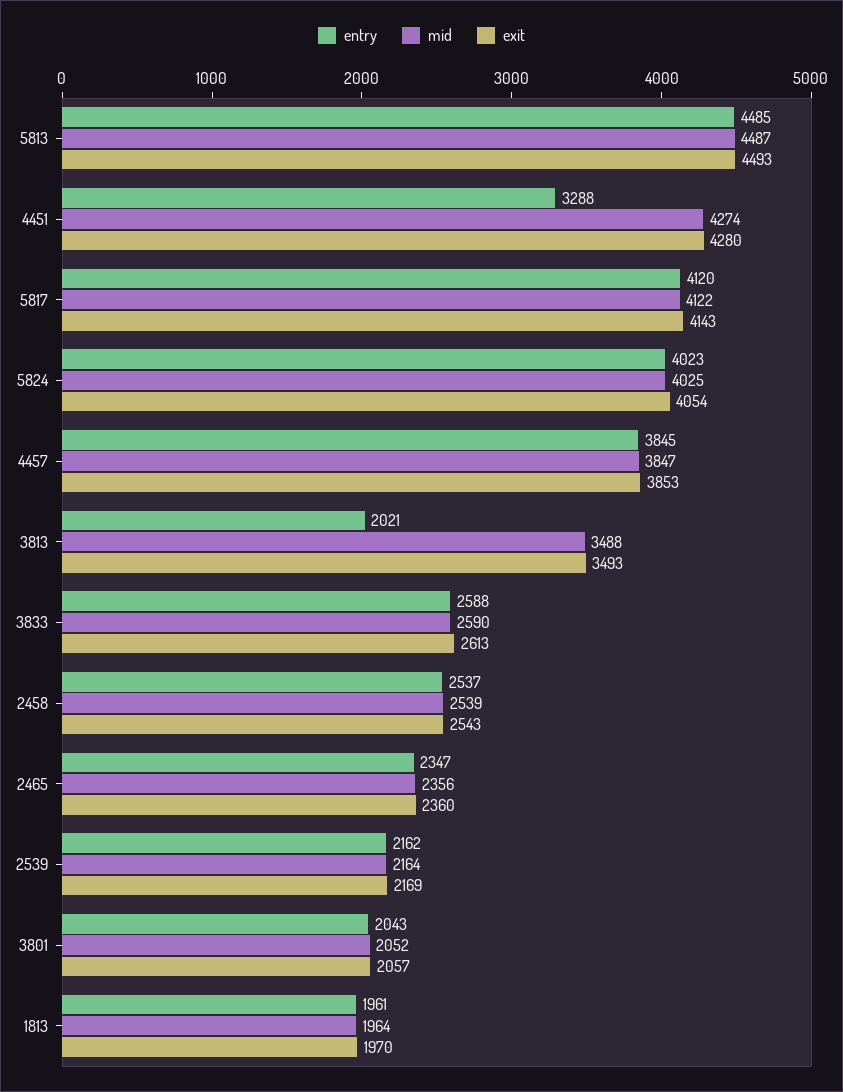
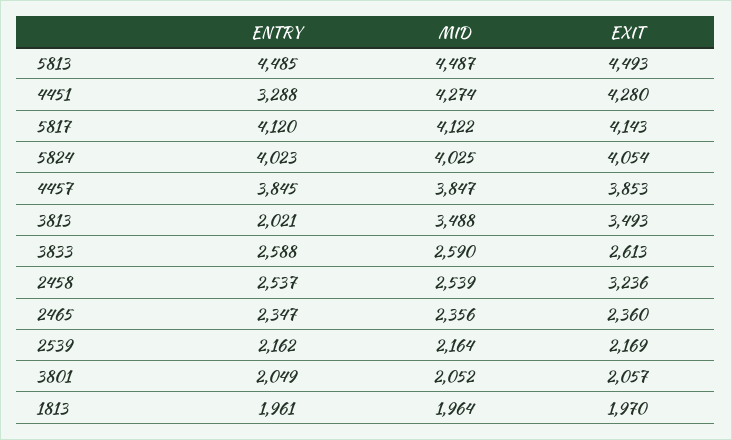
  {
    "entry": {
      "5813": 4485,
      "4451": 3288,
      "5817": 4120,
      "5824": 4023,
      "4457": 3845,
      "3813": 2021,
      "3833": 2588,
      "2458": 2537,
      "2465": 2347,
      "2539": 2162,
-     "3801": 2043,
+     "3801": 2049,
      "1813": 1961
    },
    "mid": {
      "5813": 4487,
      "4451": 4274,
      "5817": 4122,
      "5824": 4025,
      "4457": 3847,
      "3813": 3488,
      "3833": 2590,
      "2458": 2539,
      "2465": 2356,
      "2539": 2164,
      "3801": 2052,
      "1813": 1964
    },
    "exit": {
      "5813": 4493,
      "4451": 4280,
      "5817": 4143,
      "5824": 4054,
      "4457": 3853,
      "3813": 3493,
      "3833": 2613,
-     "2458": 2543,
+     "2458": 3236,
      "2465": 2360,
      "2539": 2169,
      "3801": 2057,
      "1813": 1970
    }
  }

